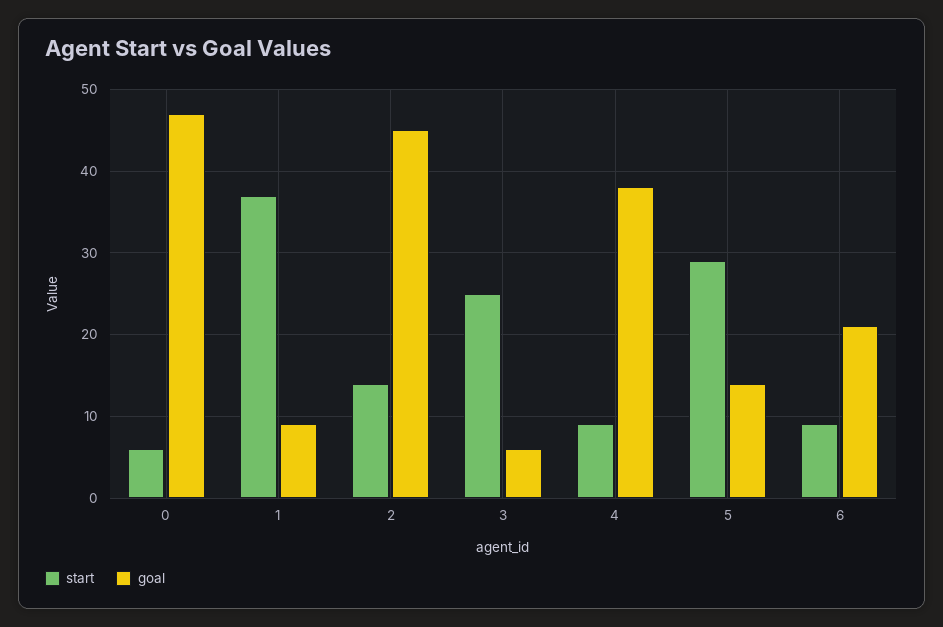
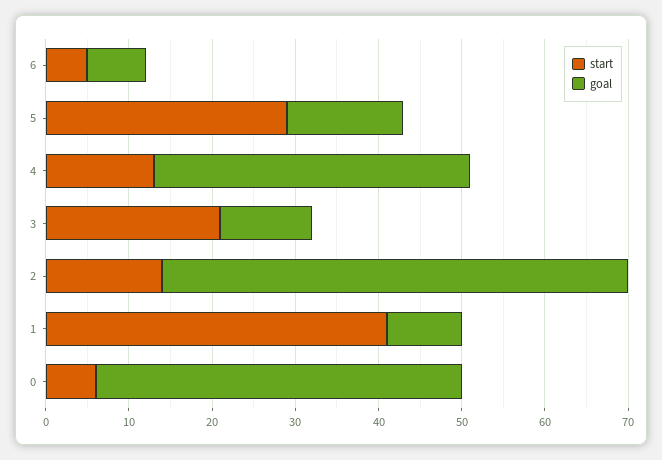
  {
    "start": {
      "0": 6,
-     "1": 37,
+     "1": 41,
      "2": 14,
-     "3": 25,
+     "3": 21,
-     "4": 9,
+     "4": 13,
      "5": 29,
-     "6": 9
+     "6": 5
    },
    "goal": {
-     "0": 47,
+     "0": 44,
      "1": 9,
-     "2": 45,
+     "2": 56,
-     "3": 6,
+     "3": 11,
      "4": 38,
      "5": 14,
-     "6": 21
+     "6": 7
    }
  }

